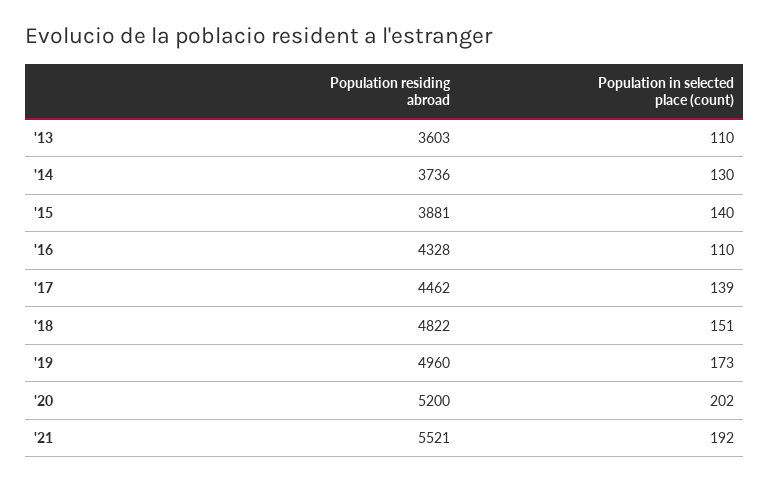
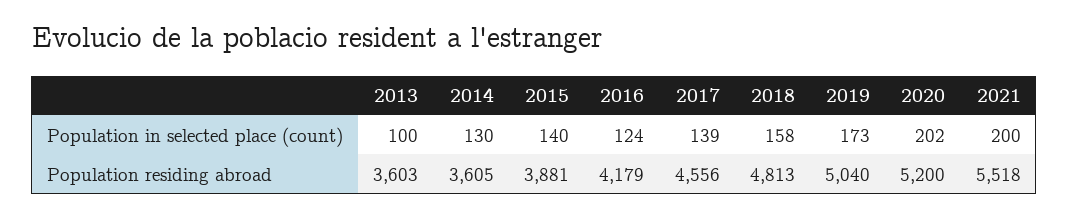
  {
    "Population residing abroad": {
      "'13": 3603,
-     "'14": 3736,
+     "'14": 3605,
      "'15": 3881,
-     "'16": 4328,
+     "'16": 4179,
-     "'17": 4462,
+     "'17": 4556,
-     "'18": 4822,
+     "'18": 4813,
-     "'19": 4960,
+     "'19": 5040,
      "'20": 5200,
-     "'21": 5521
+     "'21": 5518
    },
    "Population in selected place (count)": {
-     "'13": 110,
+     "'13": 100,
      "'14": 130,
      "'15": 140,
-     "'16": 110,
+     "'16": 124,
      "'17": 139,
-     "'18": 151,
+     "'18": 158,
      "'19": 173,
      "'20": 202,
-     "'21": 192
+     "'21": 200
    }
  }

